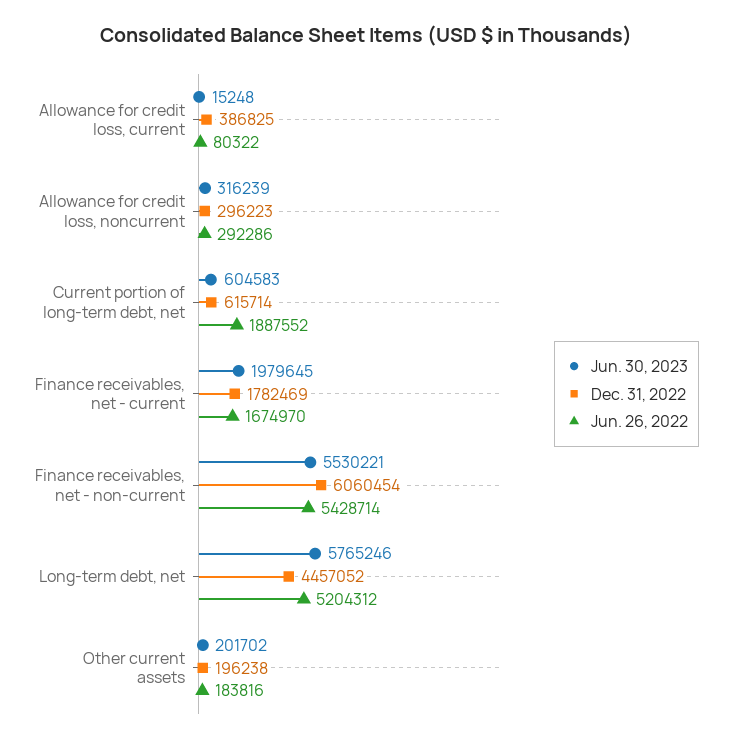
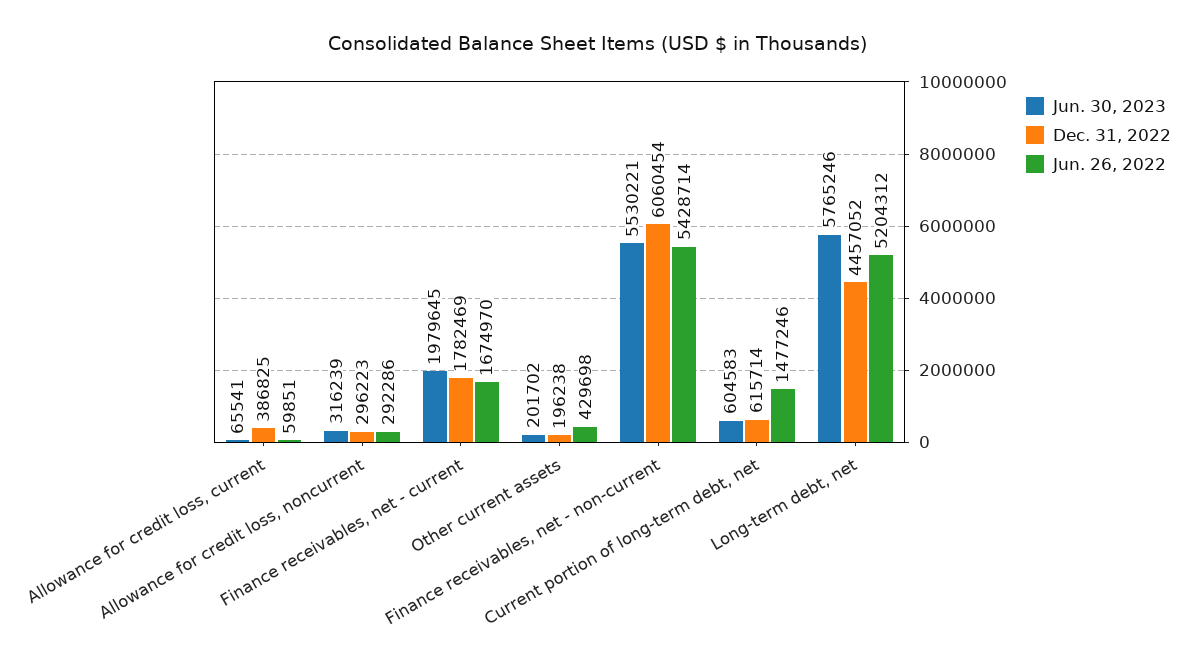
  {
    "Jun. 30, 2023": {
-     "Allowance for credit loss, current": 15248,
+     "Allowance for credit loss, current": 65541,
      "Allowance for credit loss, noncurrent": 316239,
      "Current portion of long-term debt, net": 604583,
      "Finance receivables, net - current": 1979645,
      "Finance receivables, net - non-current": 5530221,
      "Long-term debt, net": 5765246,
      "Other current assets": 201702
    },
    "Dec. 31, 2022": {
      "Allowance for credit loss, current": 386825,
      "Allowance for credit loss, noncurrent": 296223,
      "Current portion of long-term debt, net": 615714,
      "Finance receivables, net - current": 1782469,
      "Finance receivables, net - non-current": 6060454,
      "Long-term debt, net": 4457052,
      "Other current assets": 196238
    },
    "Jun. 26, 2022": {
-     "Allowance for credit loss, current": 80322,
+     "Allowance for credit loss, current": 59851,
      "Allowance for credit loss, noncurrent": 292286,
-     "Current portion of long-term debt, net": 1887552,
+     "Current portion of long-term debt, net": 1477246,
      "Finance receivables, net - current": 1674970,
      "Finance receivables, net - non-current": 5428714,
      "Long-term debt, net": 5204312,
-     "Other current assets": 183816
+     "Other current assets": 429698
    }
  }

